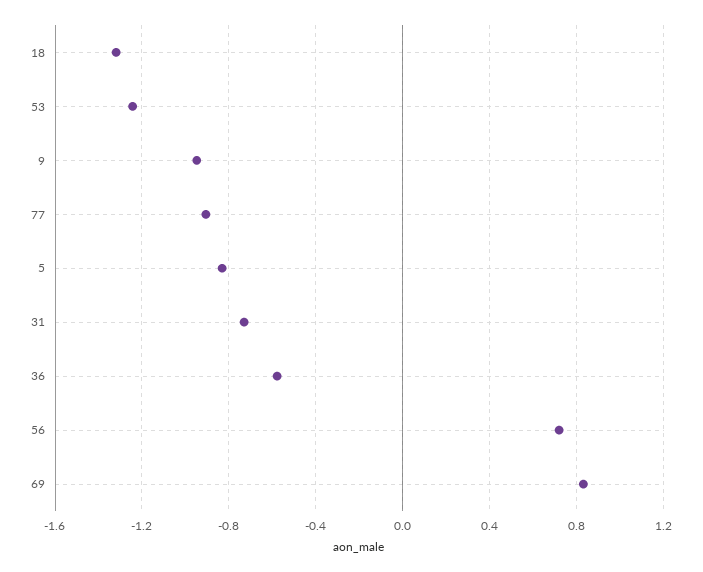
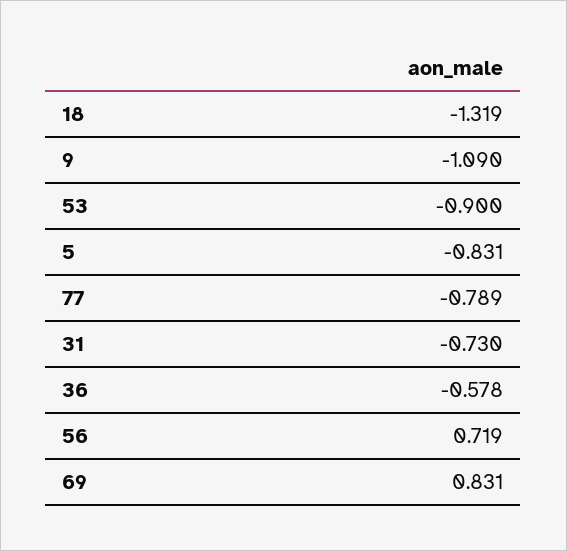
  {
    "18": -1.319,
-   "53": -1.25,
+   "53": -0.9,
-   "9": -0.95,
+   "9": -1.09,
-   "77": -0.9,
+   "77": -0.789,
    "5": -0.831,
    "31": -0.73,
    "36": -0.578,
    "56": 0.719,
    "69": 0.831
  }

